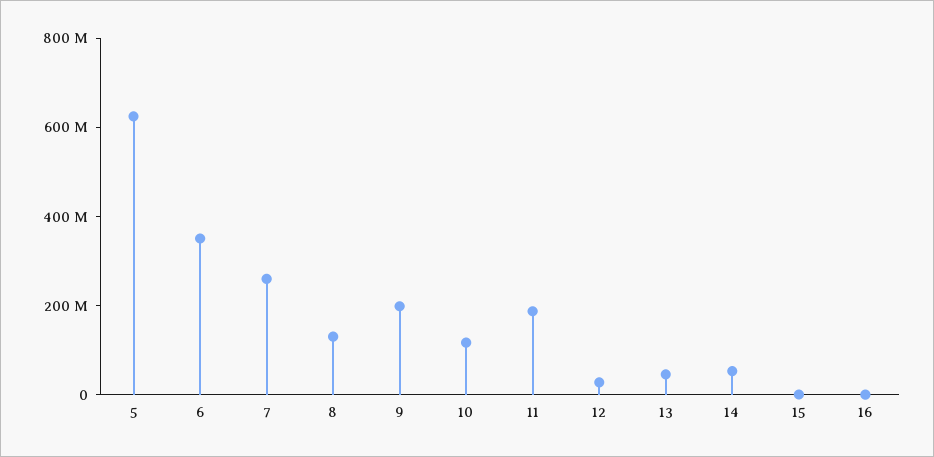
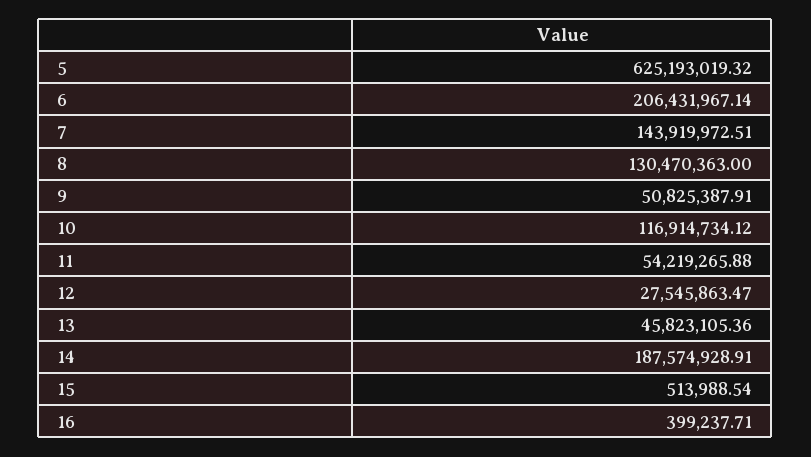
  {
    "5": 625193019.32,
-   "6": 350000000,
+   "6": 206431967.14,
-   "7": 250000000,
+   "7": 143919972.51,
    "8": 130470363,
-   "9": 200000000,
+   "9": 50825387.91,
    "10": 116914734.12,
-   "11": 200000000,
+   "11": 54219265.88,
    "12": 27545863.47,
    "13": 45823105.36,
-   "14": 50000000,
+   "14": 187574928.91,
    "15": 513988.54,
    "16": 399237.71
  }

